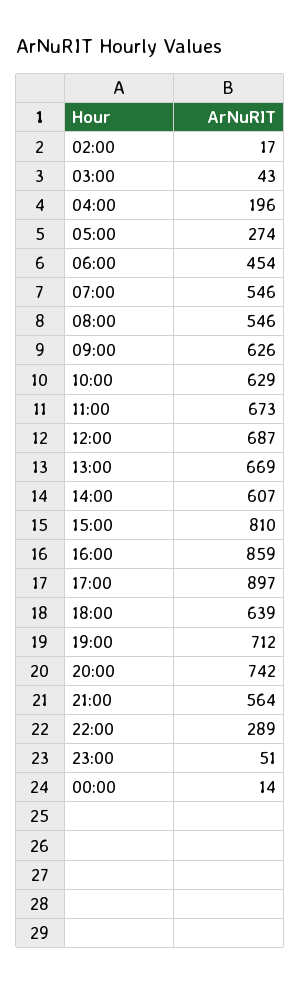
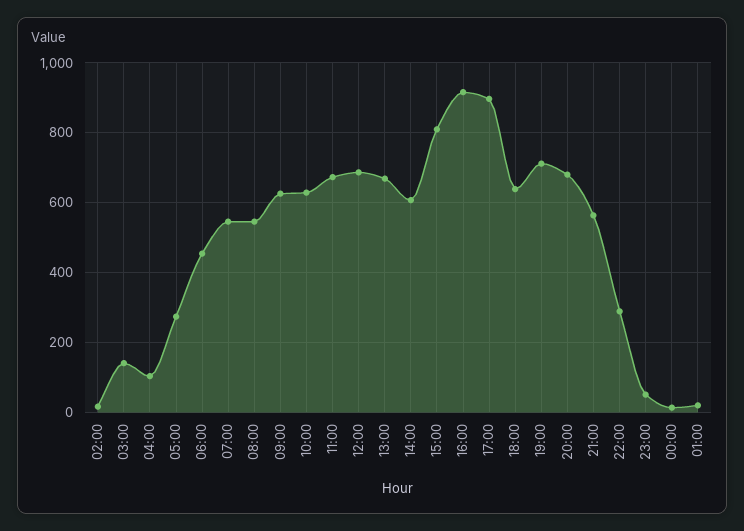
  {
    "02:00": 17,
-   "03:00": 43,
+   "03:00": 140,
-   "04:00": 196,
+   "04:00": 100,
    "05:00": 274,
    "06:00": 454,
    "07:00": 546,
    "08:00": 546,
    "09:00": 626,
    "10:00": 629,
    "11:00": 673,
    "12:00": 687,
    "13:00": 669,
    "14:00": 607,
    "15:00": 810,
-   "16:00": 859,
+   "16:00": 920,
    "17:00": 897,
    "18:00": 639,
    "19:00": 712,
-   "20:00": 742,
+   "20:00": 680,
    "21:00": 564,
    "22:00": 289,
    "23:00": 51,
-   "00:00": 14
+   "00:00": 14,
+   "01:00": 20
  }

